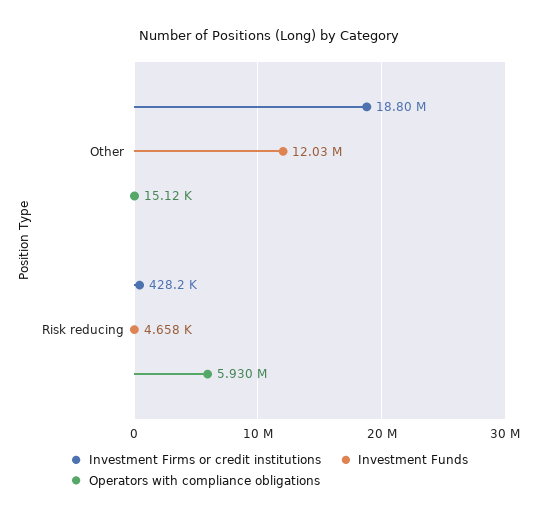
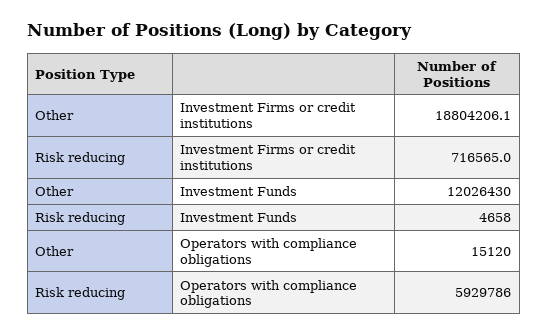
  {
    "Investment Firms or credit institutions": {
      "Other": 18804206.1,
-     "Risk reducing": 428200
+     "Risk reducing": 716565
    },
    "Investment Funds": {
      "Other": 12026430,
      "Risk reducing": 4658
    },
    "Operators with compliance obligations": {
      "Other": 15120,
      "Risk reducing": 5929786
    }
  }

